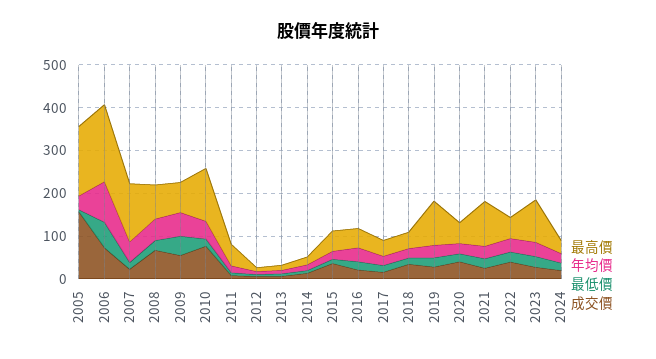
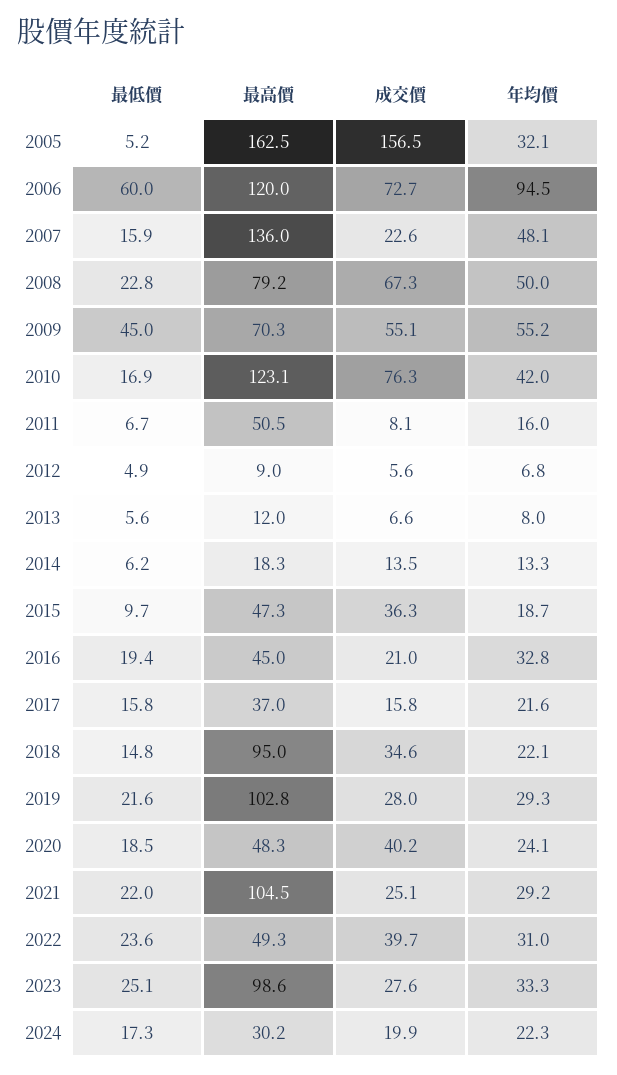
  {
    "最高價": {
      "2005": 162.5,
-     "2006": 180,
+     "2006": 120,
      "2007": 136,
      "2008": 79.2,
      "2009": 70.3,
      "2010": 123.1,
      "2011": 50.5,
      "2012": 9,
      "2013": 12,
      "2014": 18.3,
      "2015": 47.3,
      "2016": 45,
      "2017": 37,
-     "2018": 40,
+     "2018": 95,
      "2019": 102.8,
      "2020": 48.3,
      "2021": 104.5,
      "2022": 49.3,
      "2023": 98.6,
      "2024": 30.2
    },
    "年均價": {
      "2005": 32.1,
      "2006": 94.5,
      "2007": 48.1,
      "2008": 50,
      "2009": 55.2,
      "2010": 42,
      "2011": 16,
      "2012": 6.8,
      "2013": 8,
      "2014": 13.3,
      "2015": 18.7,
      "2016": 32.8,
      "2017": 21.6,
      "2018": 22.1,
      "2019": 29.3,
      "2020": 24.1,
      "2021": 29.2,
      "2022": 31,
      "2023": 33.3,
      "2024": 22.3
    },
    "最低價": {
      "2005": 5.2,
      "2006": 60,
      "2007": 15.9,
      "2008": 22.8,
      "2009": 45,
      "2010": 16.9,
      "2011": 6.7,
      "2012": 4.9,
      "2013": 5.6,
      "2014": 6.2,
      "2015": 9.7,
      "2016": 19.4,
      "2017": 15.8,
      "2018": 14.8,
      "2019": 21.6,
      "2020": 18.5,
      "2021": 22,
      "2022": 23.6,
      "2023": 25.1,
      "2024": 17.3
    },
    "成交價": {
      "2005": 156.5,
      "2006": 72.7,
      "2007": 22.6,
      "2008": 67.3,
      "2009": 55.1,
      "2010": 76.3,
      "2011": 8.1,
      "2012": 5.6,
      "2013": 6.6,
      "2014": 13.5,
      "2015": 36.3,
      "2016": 21,
      "2017": 15.8,
      "2018": 34.6,
      "2019": 28,
      "2020": 40.2,
      "2021": 25.1,
      "2022": 39.7,
      "2023": 27.6,
      "2024": 19.9
    }
  }

